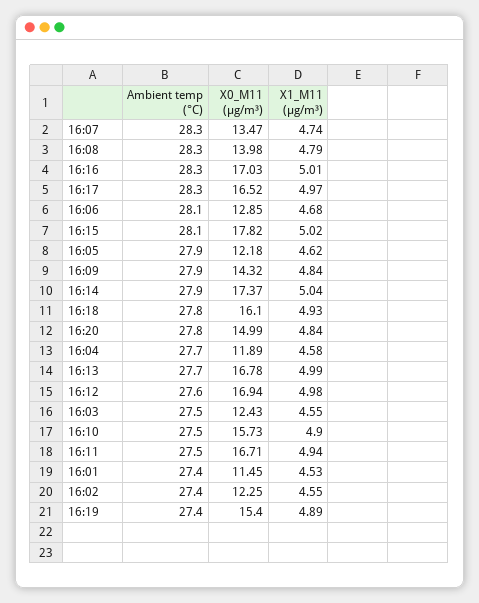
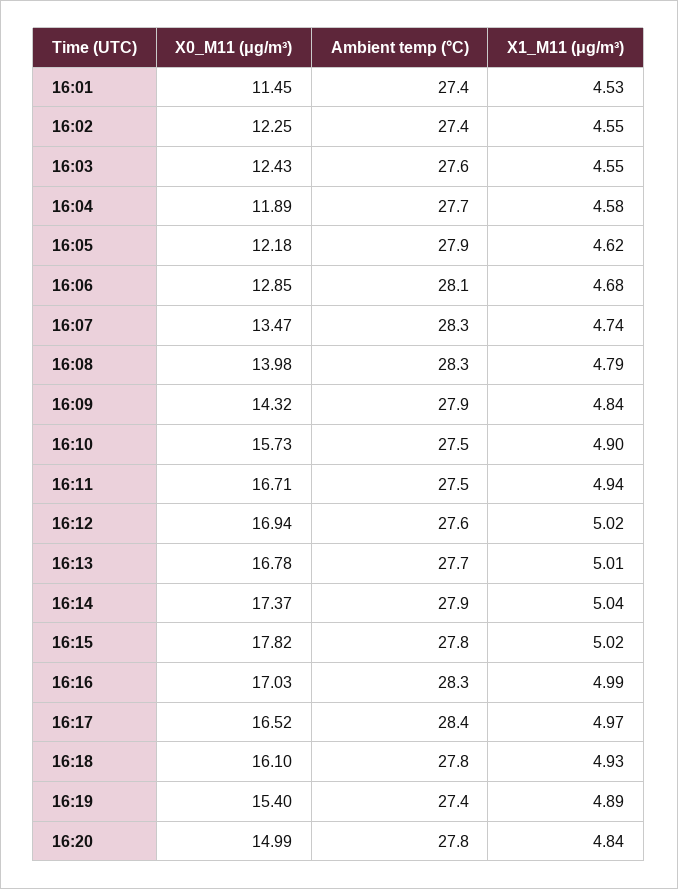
  {
    "Ambient temp (°C)": {
      "16:07": 28.3,
      "16:08": 28.3,
      "16:16": 28.3,
-     "16:17": 28.3,
+     "16:17": 28.4,
      "16:06": 28.1,
-     "16:15": 28.1,
+     "16:15": 27.8,
      "16:05": 27.9,
      "16:09": 27.9,
      "16:14": 27.9,
      "16:18": 27.8,
      "16:20": 27.8,
      "16:04": 27.7,
      "16:13": 27.7,
      "16:12": 27.6,
-     "16:03": 27.5,
+     "16:03": 27.6,
      "16:10": 27.5,
      "16:11": 27.5,
      "16:01": 27.4,
      "16:02": 27.4,
      "16:19": 27.4
    },
    "X0_M11 (μg/m³)": {
      "16:07": 13.47,
      "16:08": 13.98,
      "16:16": 17.03,
      "16:17": 16.52,
      "16:06": 12.85,
      "16:15": 17.82,
      "16:05": 12.18,
      "16:09": 14.32,
      "16:14": 17.37,
      "16:18": 16.1,
      "16:20": 14.99,
      "16:04": 11.89,
      "16:13": 16.78,
      "16:12": 16.94,
      "16:03": 12.43,
      "16:10": 15.73,
      "16:11": 16.71,
      "16:01": 11.45,
      "16:02": 12.25,
      "16:19": 15.4
    },
    "X1_M11 (μg/m³)": {
      "16:07": 4.74,
      "16:08": 4.79,
-     "16:16": 5.01,
+     "16:16": 4.99,
      "16:17": 4.97,
      "16:06": 4.68,
      "16:15": 5.02,
      "16:05": 4.62,
      "16:09": 4.84,
      "16:14": 5.04,
      "16:18": 4.93,
      "16:20": 4.84,
      "16:04": 4.58,
-     "16:13": 4.99,
+     "16:13": 5.01,
-     "16:12": 4.98,
+     "16:12": 5.02,
      "16:03": 4.55,
      "16:10": 4.9,
      "16:11": 4.94,
      "16:01": 4.53,
      "16:02": 4.55,
      "16:19": 4.89
    }
  }

